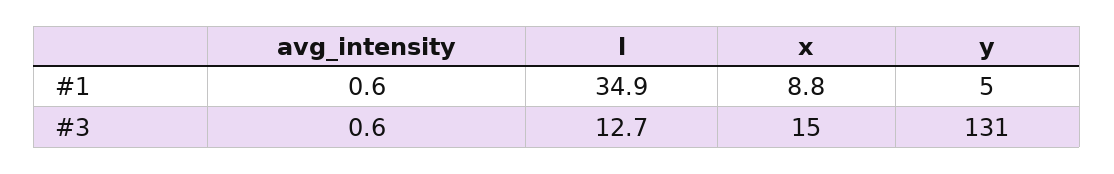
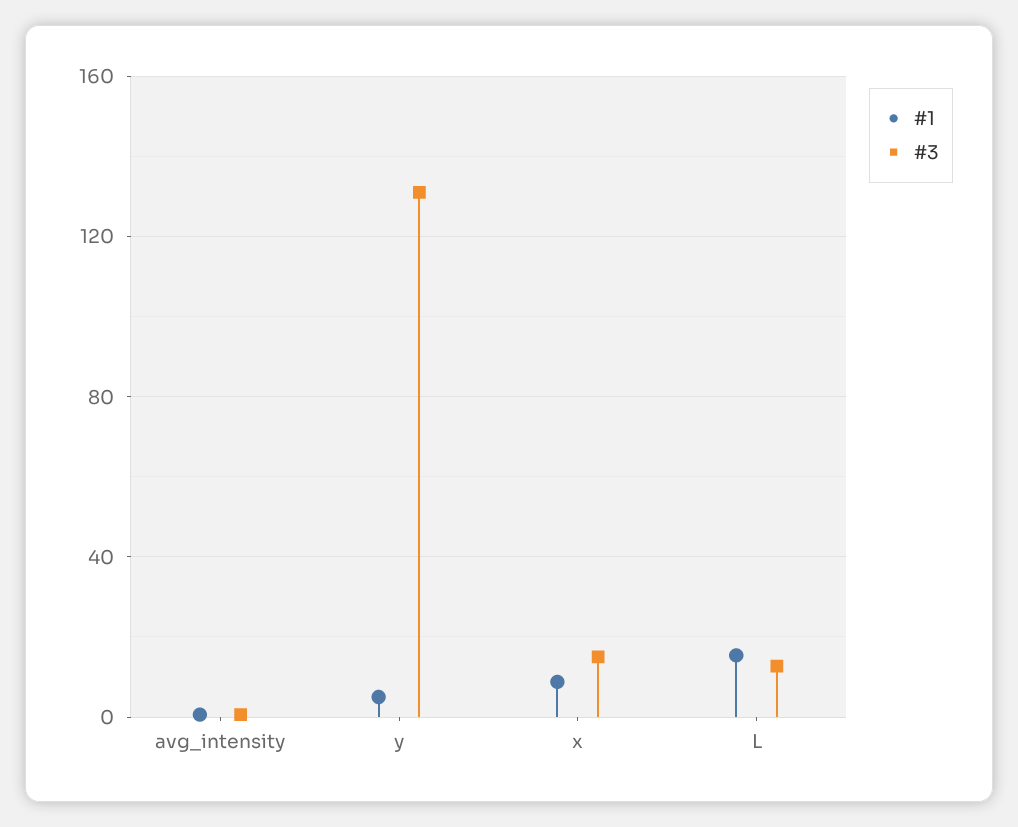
  {
    "#1": {
      "avg_intensity": 0.6,
-     "l": 34.9,
+     "l": 15,
      "x": 8.8,
      "y": 5
    },
    "#3": {
      "avg_intensity": 0.6,
      "l": 12.7,
      "x": 15,
      "y": 131
    }
  }

